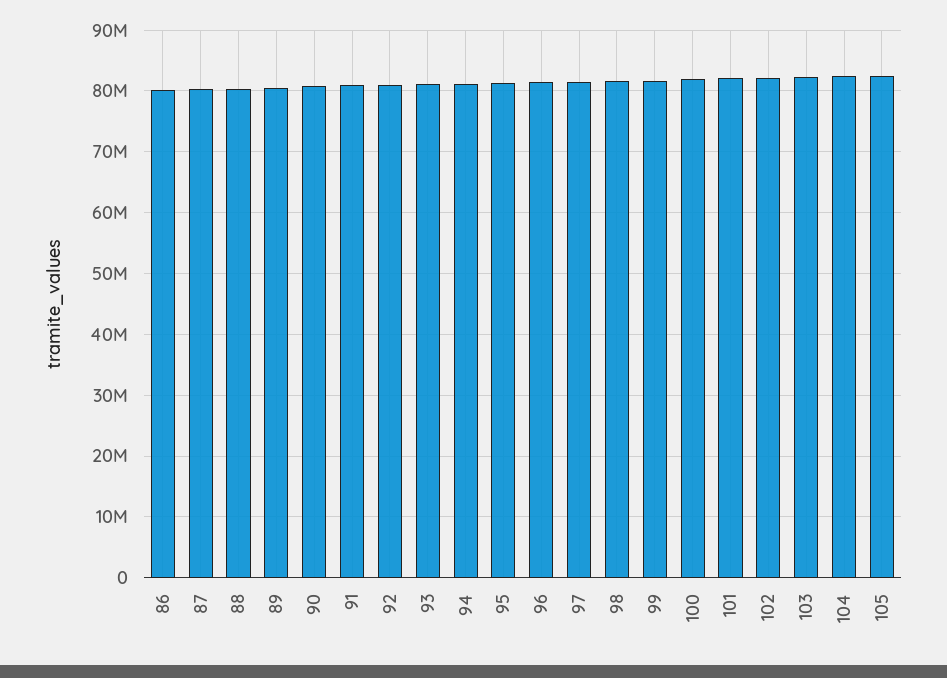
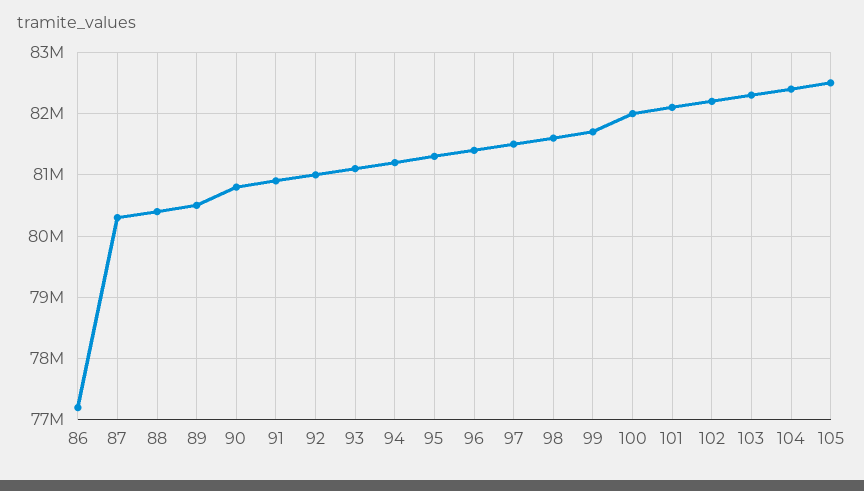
  {
-   "86": 80000000,
+   "86": 77200000,
    "87": 80300000,
    "88": 80400000,
    "89": 80500000,
    "90": 80800000,
    "91": 80900000,
    "92": 81000000,
    "93": 81100000,
    "94": 81200000,
    "95": 81300000,
    "96": 81400000,
    "97": 81500000,
    "98": 81600000,
    "99": 81700000,
    "100": 82000000,
    "101": 82100000,
    "102": 82200000,
    "103": 82300000,
    "104": 82400000,
    "105": 82500000
  }

